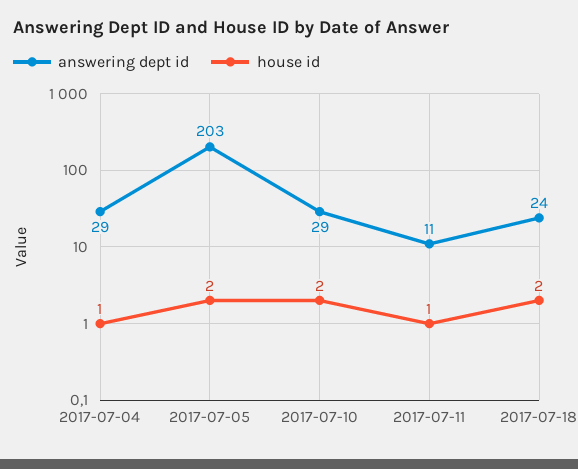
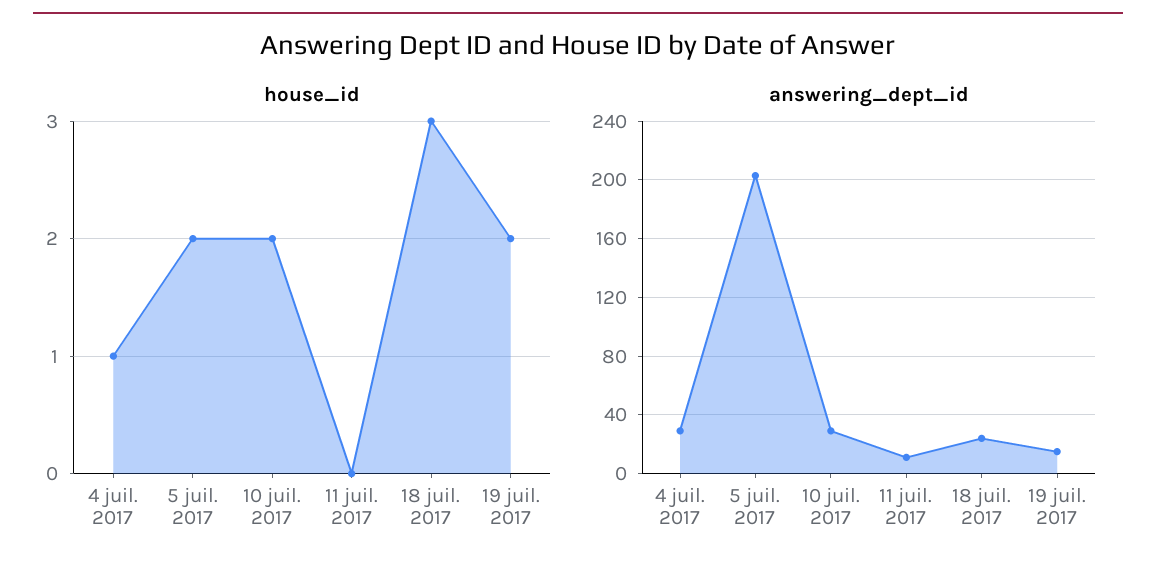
  {
    "answering dept id": {
      "2017-07-04": 29,
      "2017-07-05": 203,
      "2017-07-10": 29,
      "2017-07-11": 11,
-     "2017-07-18": 24
+     "2017-07-18": 24,
+     "19 juil. 2017": 15
    },
    "house id": {
      "2017-07-04": 1,
      "2017-07-05": 2,
      "2017-07-10": 2,
-     "2017-07-11": 1,
+     "2017-07-11": 0,
-     "2017-07-18": 2
+     "2017-07-18": 3,
+     "19 juil. 2017": 2
    }
  }

